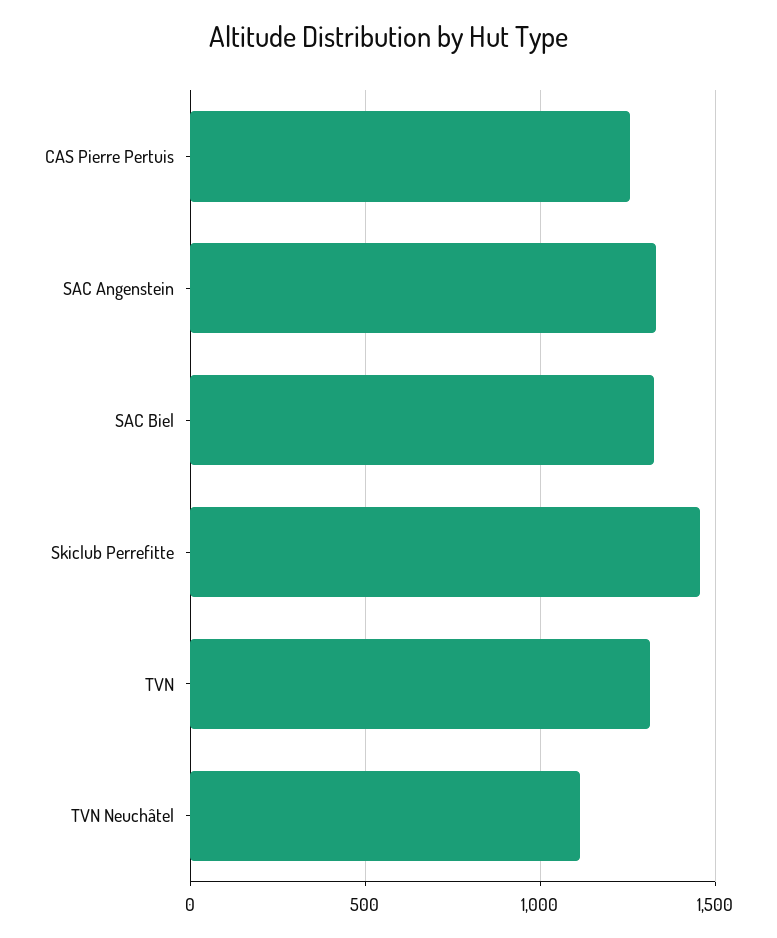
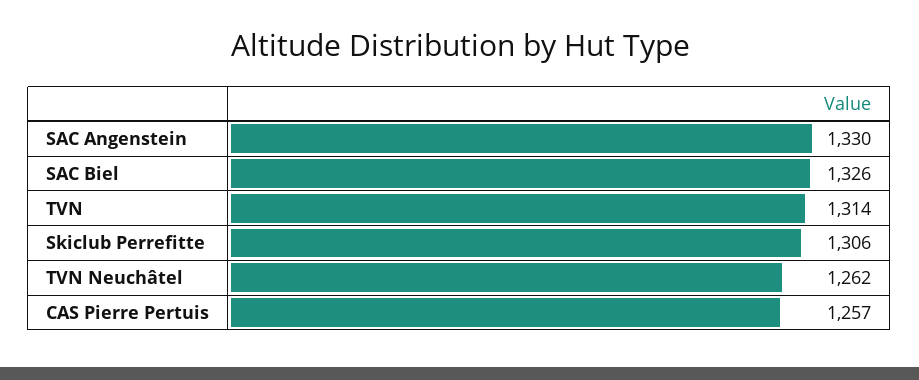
  {
    "CAS Pierre Pertuis": 1257,
    "SAC Angenstein": 1330,
    "SAC Biel": 1326,
-   "Skiclub Perrefitte": 1450,
+   "Skiclub Perrefitte": 1306,
    "TVN": 1314,
-   "TVN Neuchâtel": 1100
+   "TVN Neuchâtel": 1262
  }

